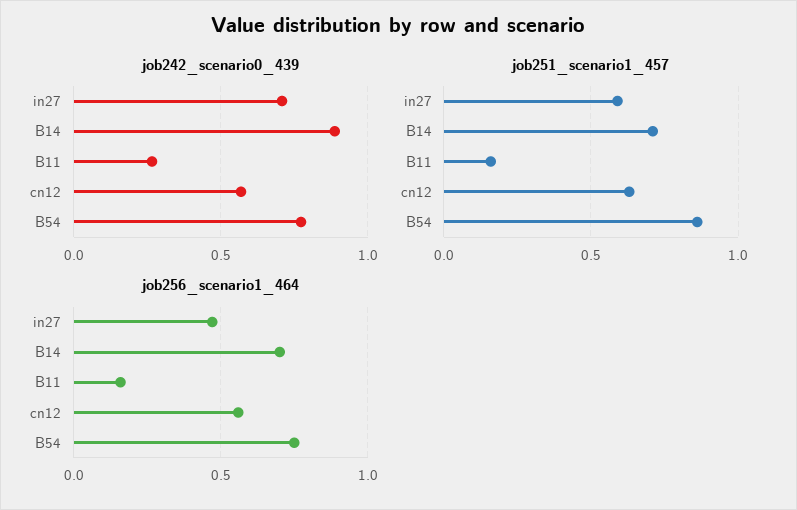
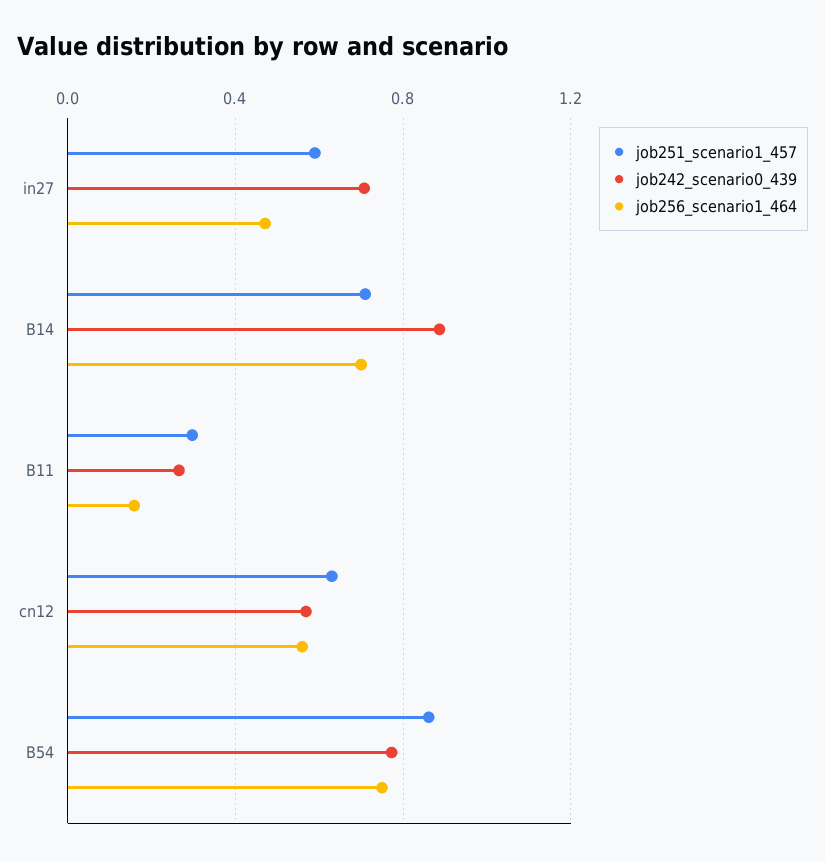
  {
    "job242_scenario0_439": {
      "in27": 0.7,
      "B14": 0.9,
      "B11": 0.25,
      "cn12": 0.55,
      "B54": 0.75
    },
    "job251_scenario1_457": {
      "in27": 0.6,
      "B14": 0.7,
-     "B11": 0.15,
+     "B11": 0.3,
      "cn12": 0.65,
      "B54": 0.85
    },
    "job256_scenario1_464": {
      "in27": 0.45,
      "B14": 0.7,
      "B11": 0.15,
      "cn12": 0.55,
      "B54": 0.75
    }
  }

